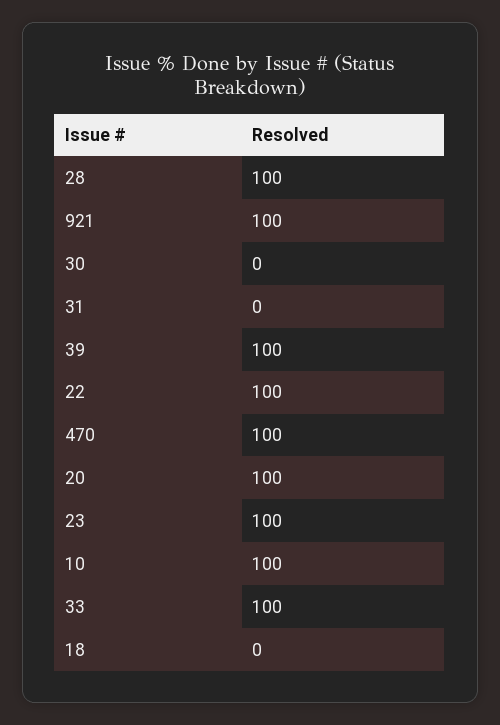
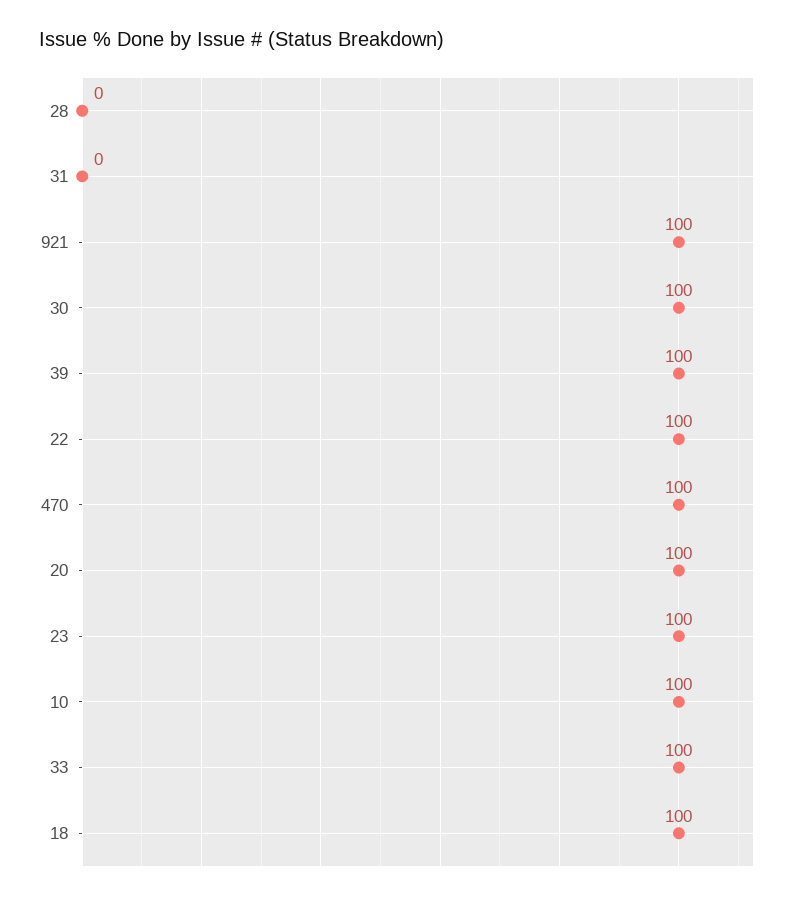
  {
-   "28": 100,
+   "28": 0,
    "921": 100,
-   "30": 0,
+   "30": 100,
    "31": 0,
    "39": 100,
    "22": 100,
    "470": 100,
    "20": 100,
    "23": 100,
    "10": 100,
    "33": 100,
-   "18": 0
+   "18": 100
  }

